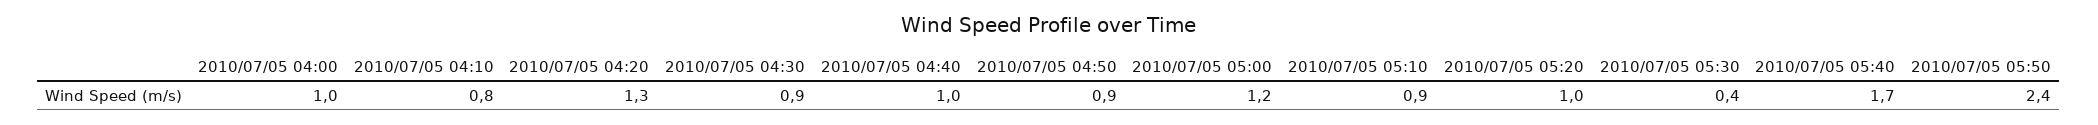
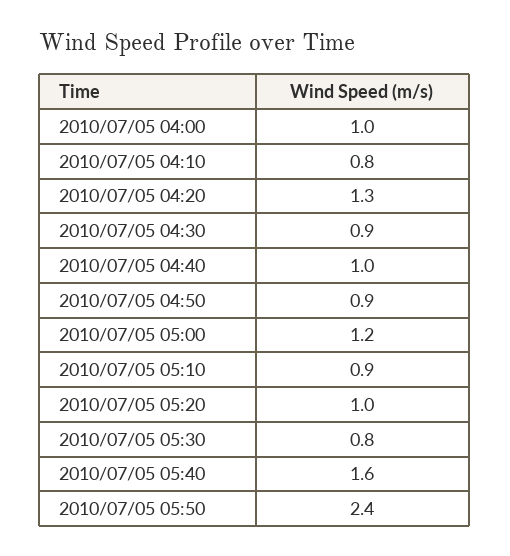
  {
    "2010/07/05 04:00": 1,
    "2010/07/05 04:10": 0.8,
    "2010/07/05 04:20": 1.3,
    "2010/07/05 04:30": 0.9,
    "2010/07/05 04:40": 1,
    "2010/07/05 04:50": 0.9,
    "2010/07/05 05:00": 1.2,
    "2010/07/05 05:10": 0.9,
    "2010/07/05 05:20": 1,
-   "2010/07/05 05:30": 0.4,
+   "2010/07/05 05:30": 0.8,
-   "2010/07/05 05:40": 1.7,
+   "2010/07/05 05:40": 1.6,
    "2010/07/05 05:50": 2.4
  }

